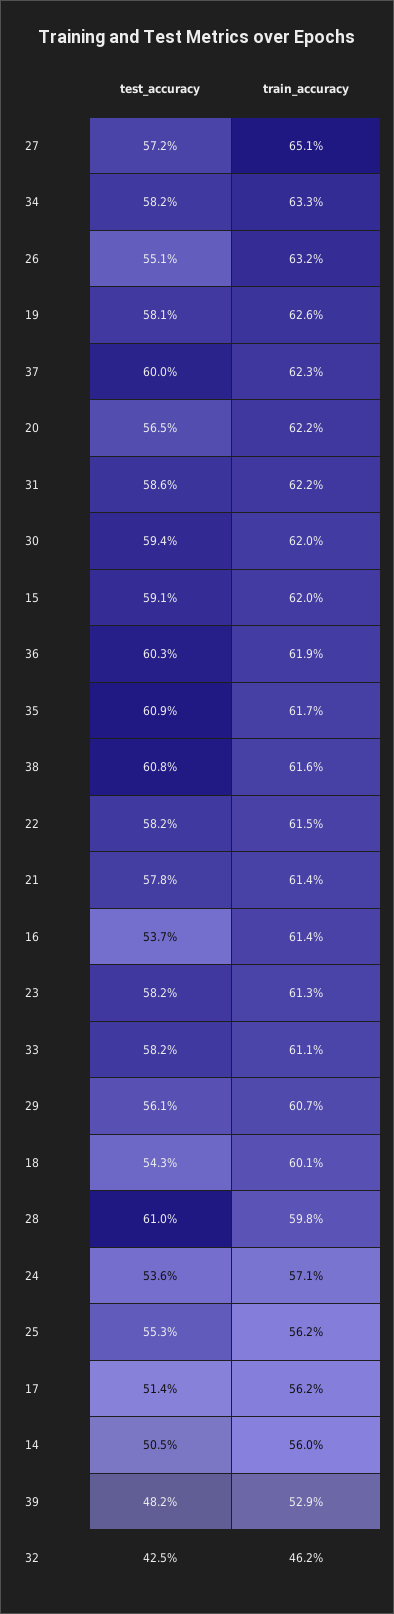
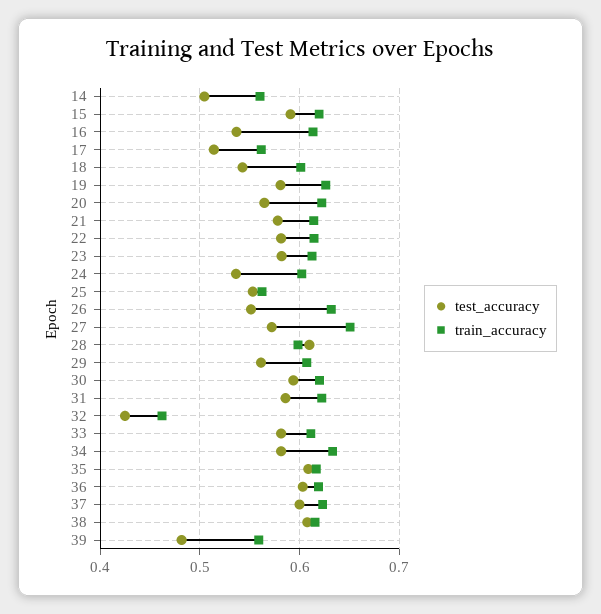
  {
    "test_accuracy": {
      "27": 0.572,
      "34": 0.582,
      "26": 0.551,
      "19": 0.581,
      "37": 0.6,
      "20": 0.565,
      "31": 0.586,
      "30": 0.594,
      "15": 0.591,
      "36": 0.603,
      "35": 0.609,
      "38": 0.608,
      "22": 0.582,
      "21": 0.578,
      "16": 0.537,
      "23": 0.582,
      "33": 0.582,
      "29": 0.561,
      "18": 0.543,
      "28": 0.61,
      "24": 0.536,
      "25": 0.553,
      "17": 0.514,
      "14": 0.505,
      "39": 0.482,
      "32": 0.425
    },
    "train_accuracy": {
      "27": 0.651,
      "34": 0.633,
      "26": 0.632,
      "19": 0.626,
      "37": 0.623,
      "20": 0.622,
      "31": 0.622,
      "30": 0.62,
      "15": 0.62,
      "36": 0.619,
      "35": 0.617,
      "38": 0.616,
      "22": 0.615,
      "21": 0.614,
      "16": 0.614,
      "23": 0.613,
      "33": 0.611,
      "29": 0.607,
      "18": 0.601,
      "28": 0.598,
-     "24": 0.571,
+     "24": 0.6,
      "25": 0.562,
      "17": 0.562,
      "14": 0.56,
-     "39": 0.529,
+     "39": 0.56,
      "32": 0.462
    }
  }

